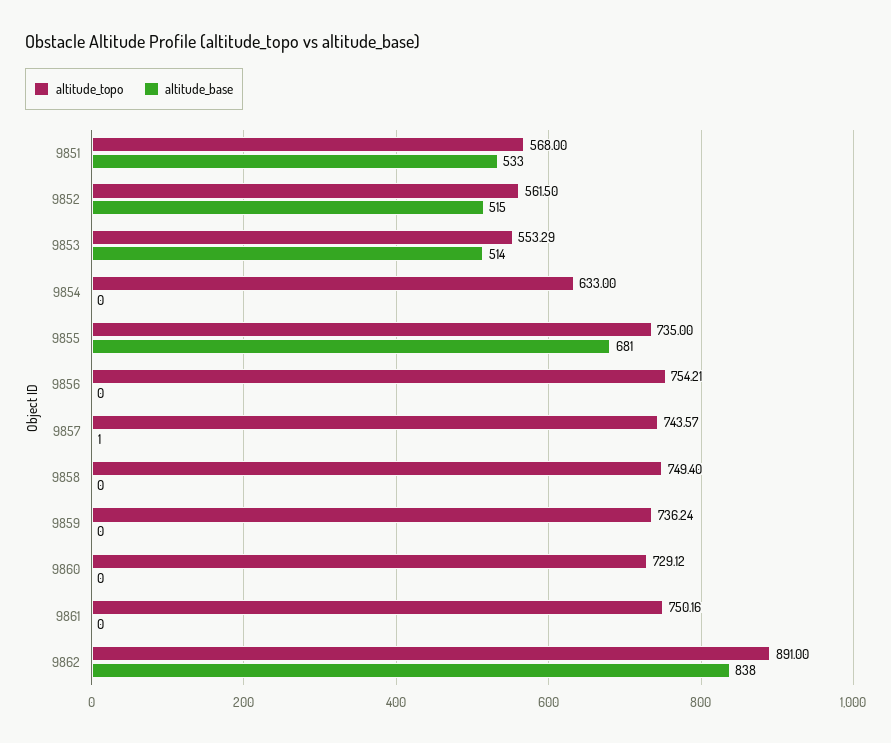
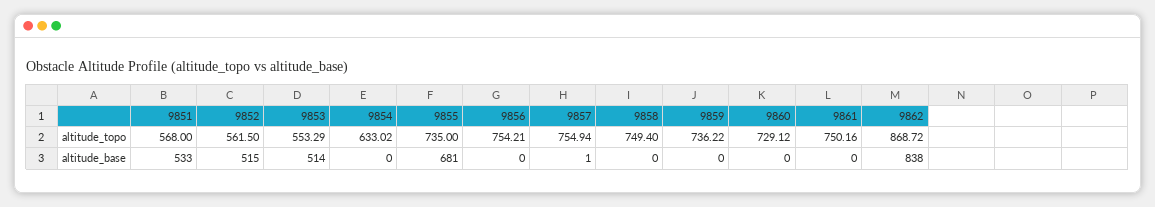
  {
    "altitude_topo": {
      "9851": 568,
      "9852": 561.5,
      "9853": 553.29,
-     "9854": 633,
+     "9854": 633.02,
      "9855": 735,
      "9856": 754.21,
-     "9857": 743.57,
+     "9857": 754.94,
      "9858": 749.4,
-     "9859": 736.24,
+     "9859": 736.22,
      "9860": 729.12,
      "9861": 750.16,
-     "9862": 891
+     "9862": 868.72
    },
    "altitude_base": {
      "9851": 533,
      "9852": 515,
      "9853": 514,
      "9854": 0,
      "9855": 681,
      "9856": 0,
      "9857": 1,
      "9858": 0,
      "9859": 0,
      "9860": 0,
      "9861": 0,
      "9862": 838
    }
  }

